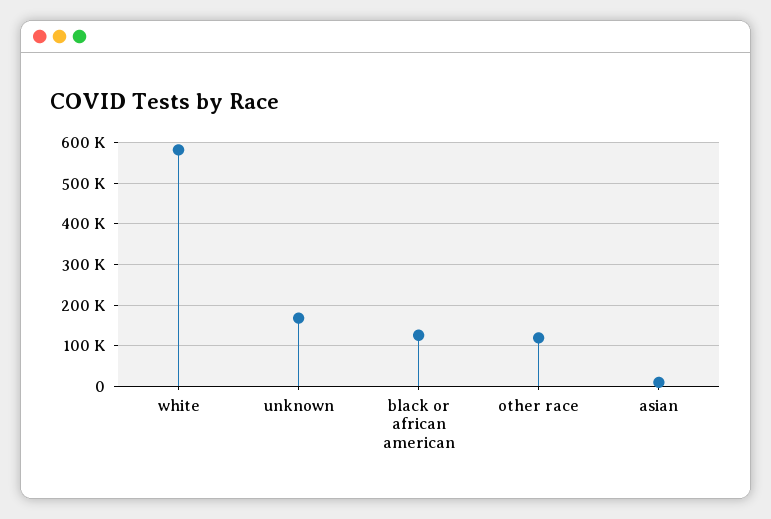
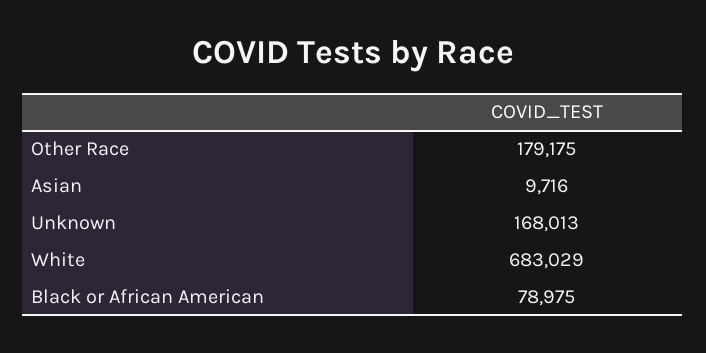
  {
-   "white": 580000,
+   "white": 683029,
    "unknown": 168013,
-   "black or african american": 120000,
+   "black or african american": 78975,
-   "other race": 120000,
+   "other race": 179175,
    "asian": 9716
  }

